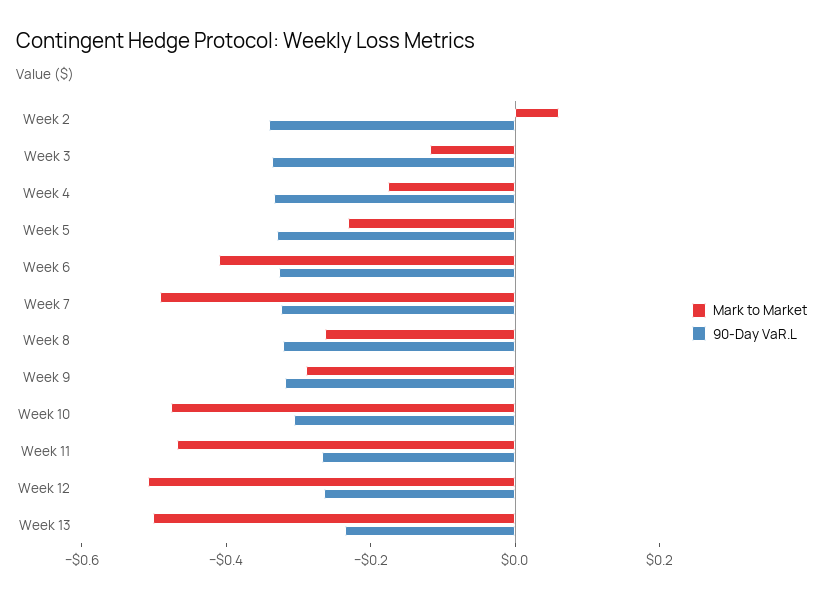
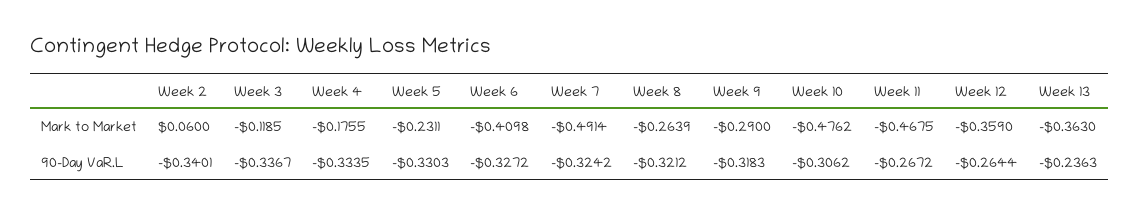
  {
    "Mark to Market": {
      "Week 2": 0.06,
      "Week 3": -0.1185,
      "Week 4": -0.1755,
      "Week 5": -0.2311,
      "Week 6": -0.4098,
      "Week 7": -0.4914,
      "Week 8": -0.2639,
      "Week 9": -0.29,
      "Week 10": -0.4762,
      "Week 11": -0.4675,
-     "Week 12": -0.5,
+     "Week 12": -0.359,
-     "Week 13": -0.5
+     "Week 13": -0.363
    },
    "90-Day VaR.L": {
      "Week 2": -0.3401,
      "Week 3": -0.3367,
      "Week 4": -0.3335,
      "Week 5": -0.3303,
      "Week 6": -0.3272,
      "Week 7": -0.3242,
      "Week 8": -0.3212,
      "Week 9": -0.3183,
      "Week 10": -0.3062,
      "Week 11": -0.2672,
      "Week 12": -0.2644,
      "Week 13": -0.2363
    }
  }

